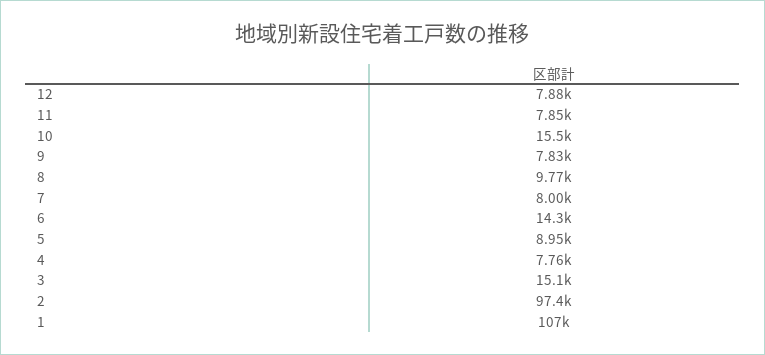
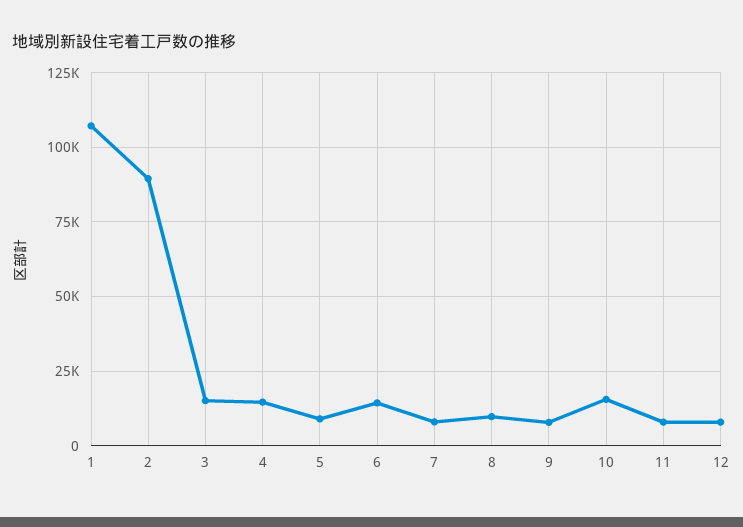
  {
    "12": 7880,
    "11": 7850,
    "10": 15500,
    "9": 7830,
    "8": 9770,
    "7": 8000,
    "6": 14300,
    "5": 8950,
-   "4": 7760,
+   "4": 15000,
    "3": 15100,
-   "2": 97400,
+   "2": 90000,
    "1": 107000
  }

